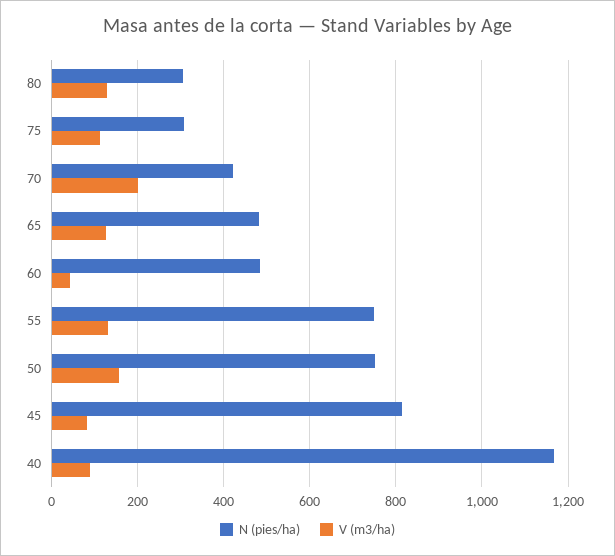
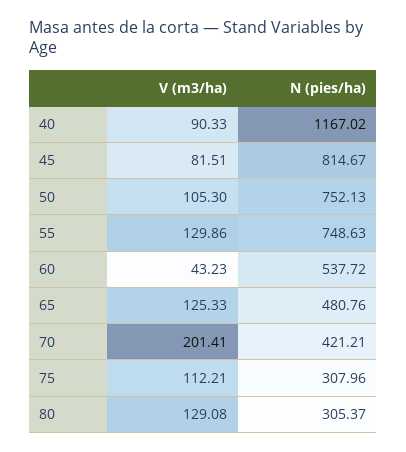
  {
    "N (pies/ha)": {
      "80": 305.37,
      "75": 307.96,
      "70": 421.21,
      "65": 480.76,
-     "60": 480,
+     "60": 537.72,
      "55": 748.63,
      "50": 752.13,
      "45": 814.67,
      "40": 1167.02
    },
    "V (m3/ha)": {
      "80": 129.08,
      "75": 112.21,
      "70": 201.41,
      "65": 125.33,
      "60": 43.23,
      "55": 129.86,
-     "50": 160,
+     "50": 105.3,
      "45": 81.51,
      "40": 90.33
    }
  }

